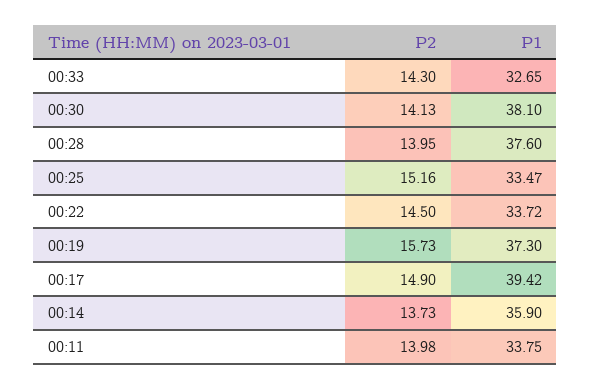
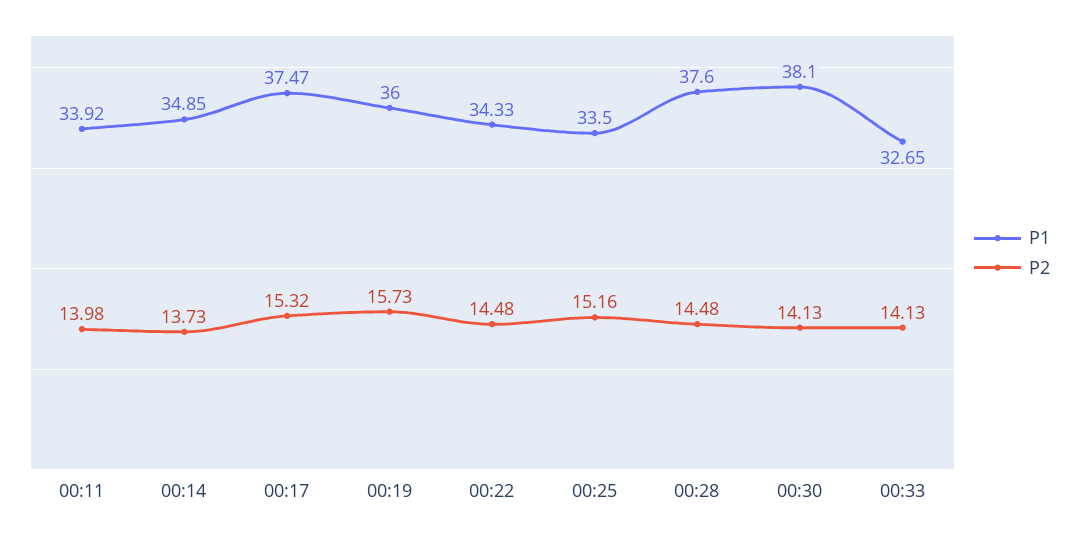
  {
    "P2": {
-     "00:33": 14.3,
+     "00:33": 14.13,
      "00:30": 14.13,
-     "00:28": 13.95,
+     "00:28": 14.48,
      "00:25": 15.16,
-     "00:22": 14.5,
+     "00:22": 14.48,
      "00:19": 15.73,
-     "00:17": 14.9,
+     "00:17": 15.32,
      "00:14": 13.73,
      "00:11": 13.98
    },
    "P1": {
      "00:33": 32.65,
      "00:30": 38.1,
      "00:28": 37.6,
-     "00:25": 33.47,
+     "00:25": 33.5,
-     "00:22": 33.72,
+     "00:22": 34.33,
-     "00:19": 37.3,
+     "00:19": 36,
-     "00:17": 39.42,
+     "00:17": 37.47,
-     "00:14": 35.9,
+     "00:14": 34.85,
-     "00:11": 33.75
+     "00:11": 33.92
    }
  }

